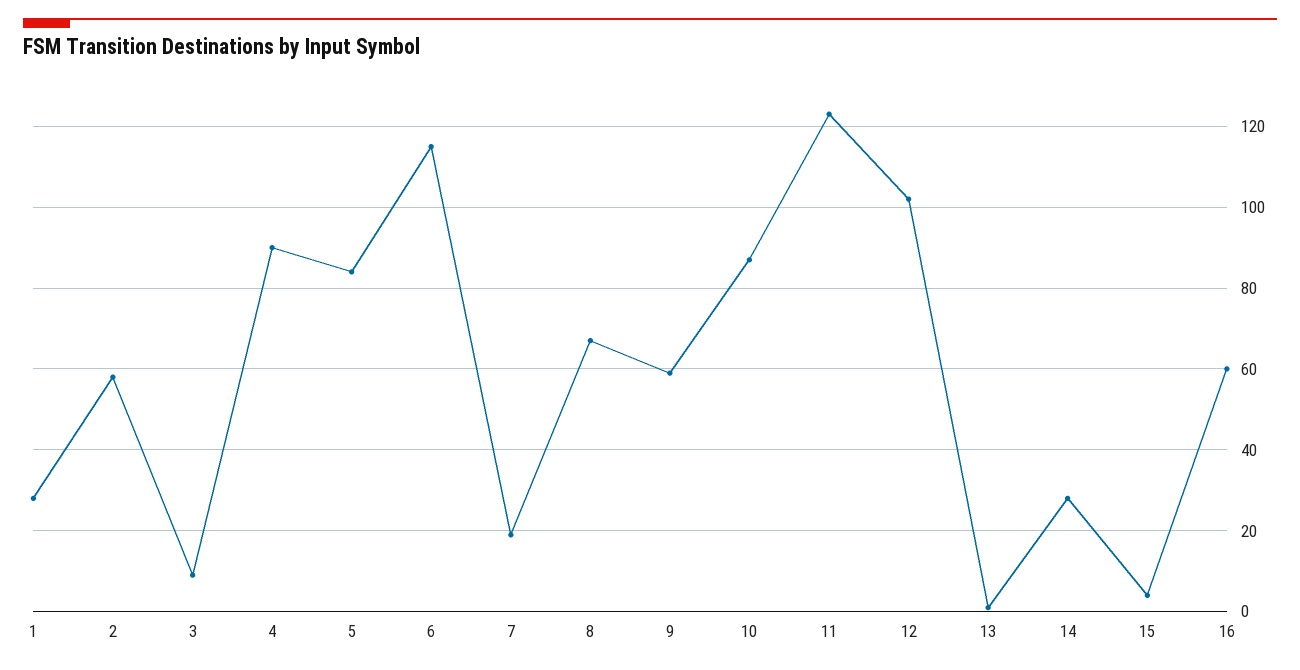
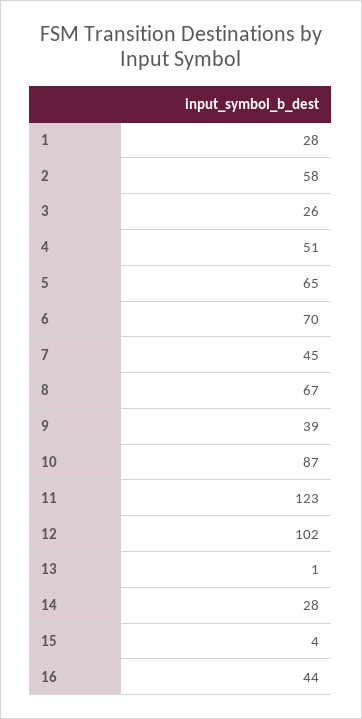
  {
    "1": 28,
    "2": 58,
-   "3": 10,
+   "3": 26,
-   "4": 90,
+   "4": 51,
-   "5": 85,
+   "5": 65,
-   "6": 115,
+   "6": 70,
-   "7": 20,
+   "7": 45,
    "8": 67,
-   "9": 60,
+   "9": 39,
    "10": 87,
    "11": 123,
    "12": 102,
    "13": 1,
    "14": 28,
    "15": 4,
-   "16": 60
+   "16": 44
  }

